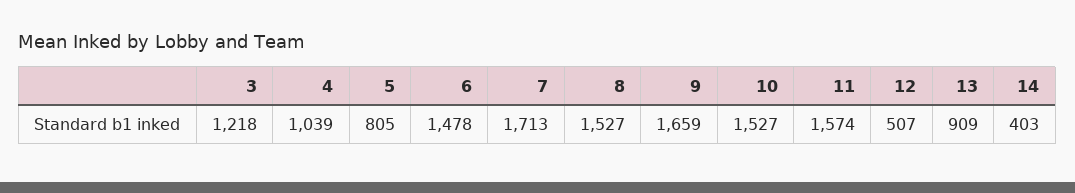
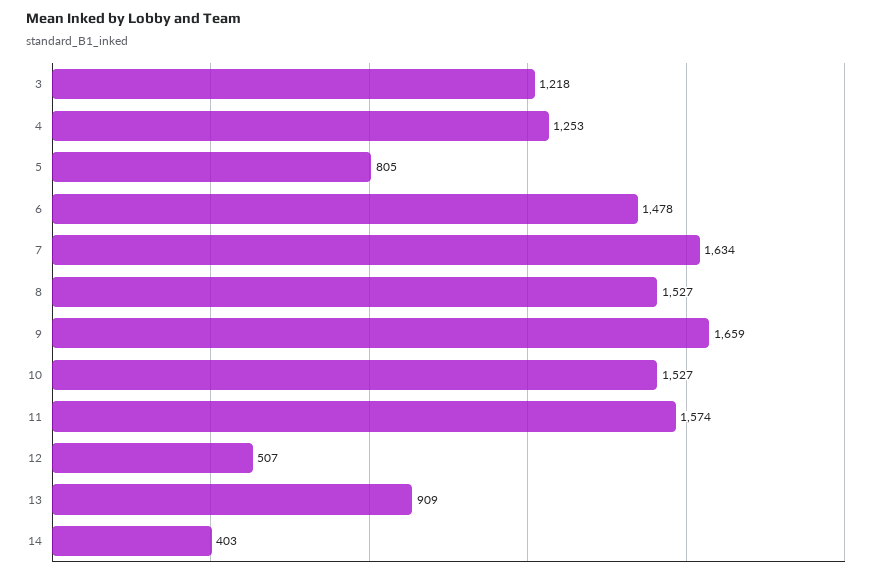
  {
    "3": 1218,
-   "4": 1039,
+   "4": 1253,
    "5": 805,
    "6": 1478,
-   "7": 1713,
+   "7": 1634,
    "8": 1527,
    "9": 1659,
    "10": 1527,
    "11": 1574,
    "12": 507,
    "13": 909,
    "14": 403
  }

